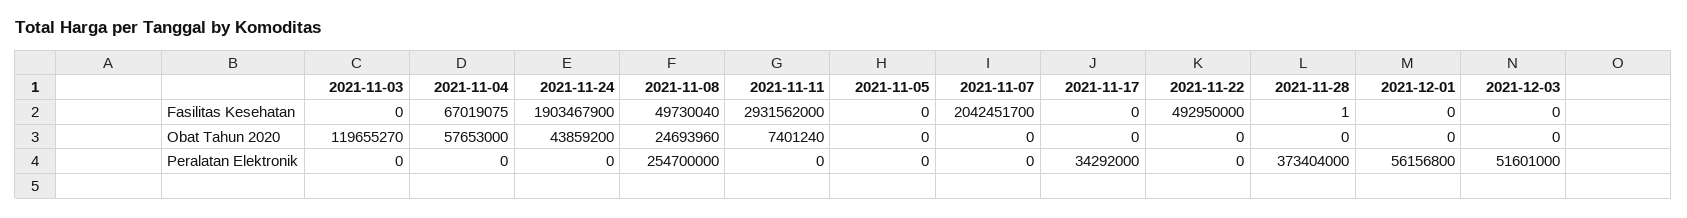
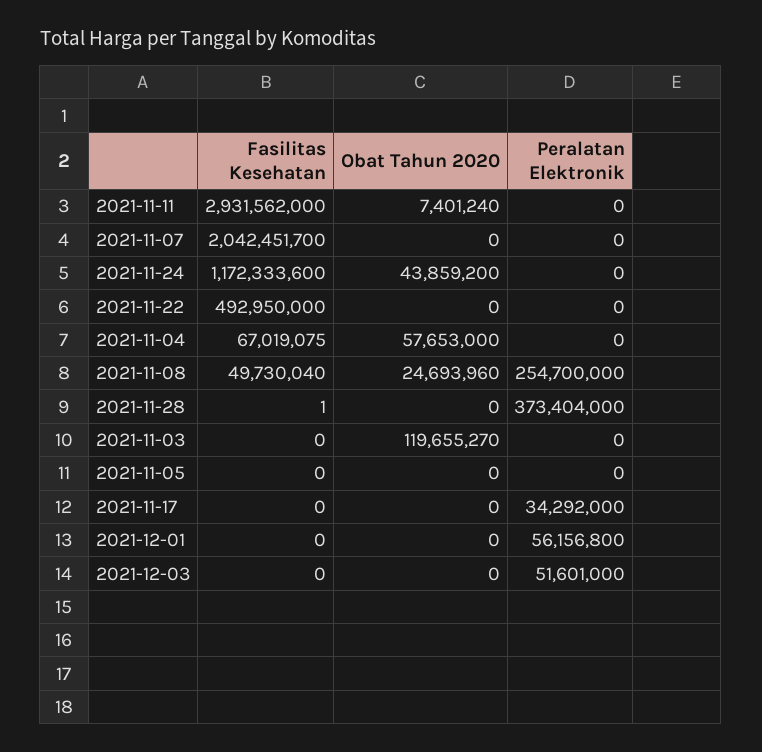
  {
    "2021-11-03": {
      "Fasilitas Kesehatan": 0,
      "Obat Tahun 2020": 119655270,
      "Peralatan Elektronik": 0
    },
    "2021-11-04": {
      "Fasilitas Kesehatan": 67019075,
      "Obat Tahun 2020": 57653000,
      "Peralatan Elektronik": 0
    },
    "2021-11-24": {
-     "Fasilitas Kesehatan": 1903467900,
+     "Fasilitas Kesehatan": 1172333600,
      "Obat Tahun 2020": 43859200,
      "Peralatan Elektronik": 0
    },
    "2021-11-08": {
      "Fasilitas Kesehatan": 49730040,
      "Obat Tahun 2020": 24693960,
      "Peralatan Elektronik": 254700000
    },
    "2021-11-11": {
      "Fasilitas Kesehatan": 2931562000,
      "Obat Tahun 2020": 7401240,
      "Peralatan Elektronik": 0
    },
    "2021-11-05": {
      "Fasilitas Kesehatan": 0,
      "Obat Tahun 2020": 0,
      "Peralatan Elektronik": 0
    },
    "2021-11-07": {
      "Fasilitas Kesehatan": 2042451700,
      "Obat Tahun 2020": 0,
      "Peralatan Elektronik": 0
    },
    "2021-11-17": {
      "Fasilitas Kesehatan": 0,
      "Obat Tahun 2020": 0,
      "Peralatan Elektronik": 34292000
    },
    "2021-11-22": {
      "Fasilitas Kesehatan": 492950000,
      "Obat Tahun 2020": 0,
      "Peralatan Elektronik": 0
    },
    "2021-11-28": {
      "Fasilitas Kesehatan": 1,
      "Obat Tahun 2020": 0,
      "Peralatan Elektronik": 373404000
    },
    "2021-12-01": {
      "Fasilitas Kesehatan": 0,
      "Obat Tahun 2020": 0,
      "Peralatan Elektronik": 56156800
    },
    "2021-12-03": {
      "Fasilitas Kesehatan": 0,
      "Obat Tahun 2020": 0,
      "Peralatan Elektronik": 51601000
    }
  }

